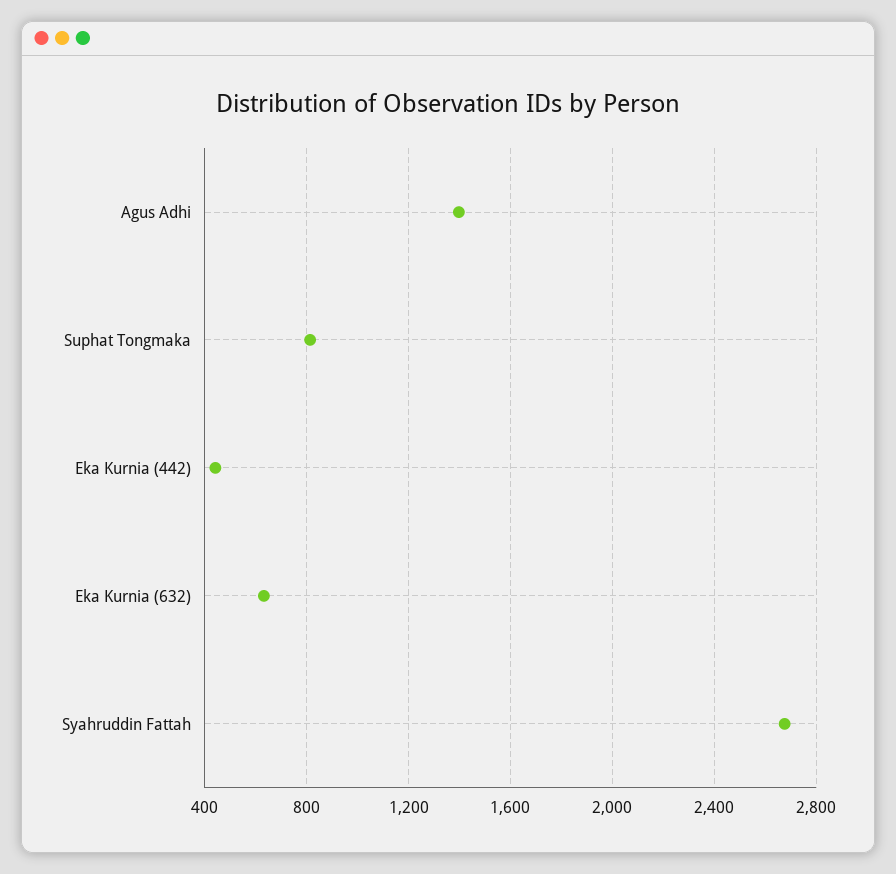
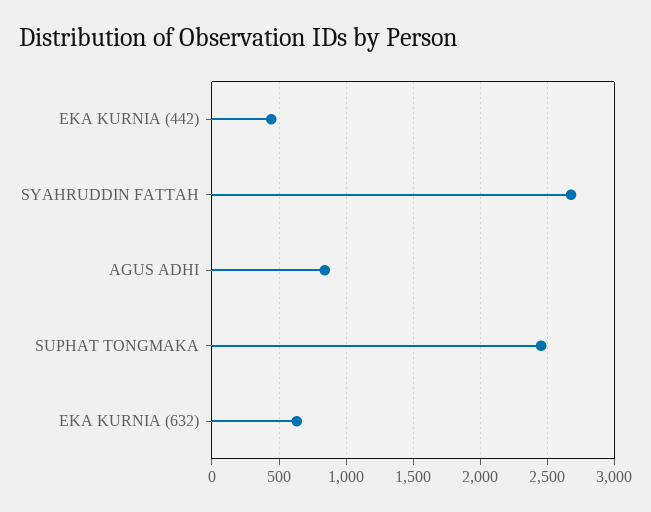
  {
-   "Agus Adhi": 1400,
+   "Agus Adhi": 850,
-   "Suphat Tongmaka": 800,
+   "Suphat Tongmaka": 2450,
    "Eka Kurnia (442)": 450,
    "Eka Kurnia (632)": 650,
    "Syahruddin Fattah": 2700
  }

